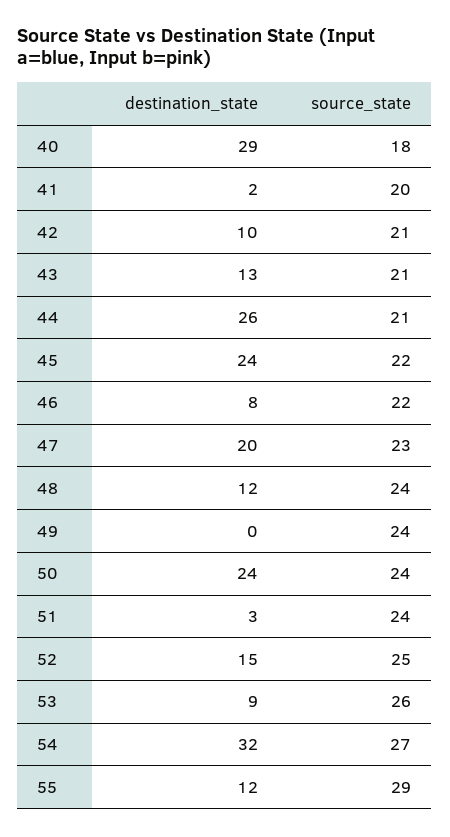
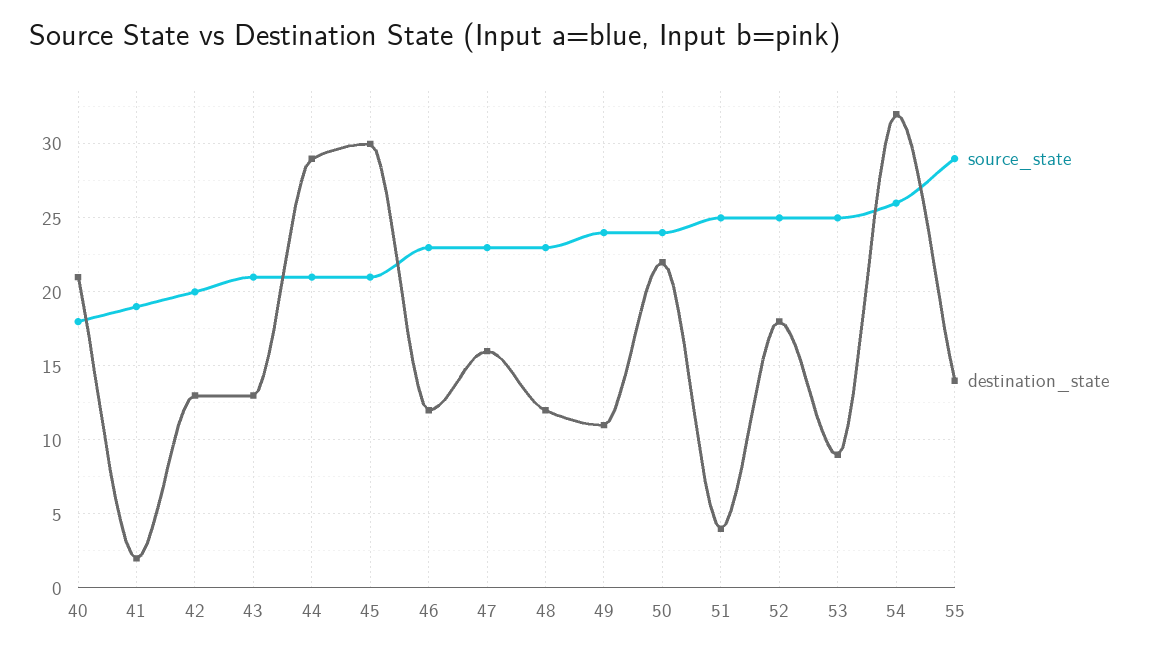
  {
    "destination_state": {
-     "40": 29,
+     "40": 21,
      "41": 2,
-     "42": 10,
+     "42": 13,
      "43": 13,
-     "44": 26,
+     "44": 29,
-     "45": 24,
+     "45": 30,
-     "46": 8,
+     "46": 12,
-     "47": 20,
+     "47": 16,
      "48": 12,
-     "49": 0,
+     "49": 11,
-     "50": 24,
+     "50": 22,
-     "51": 3,
+     "51": 4,
-     "52": 15,
+     "52": 18,
      "53": 9,
      "54": 32,
-     "55": 12
+     "55": 14
    },
    "source_state": {
      "40": 18,
-     "41": 20,
+     "41": 19,
-     "42": 21,
+     "42": 20,
      "43": 21,
      "44": 21,
-     "45": 22,
+     "45": 21,
-     "46": 22,
+     "46": 23,
      "47": 23,
-     "48": 24,
+     "48": 23,
      "49": 24,
      "50": 24,
-     "51": 24,
+     "51": 25,
      "52": 25,
-     "53": 26,
+     "53": 25,
-     "54": 27,
+     "54": 26,
      "55": 29
    }
  }

